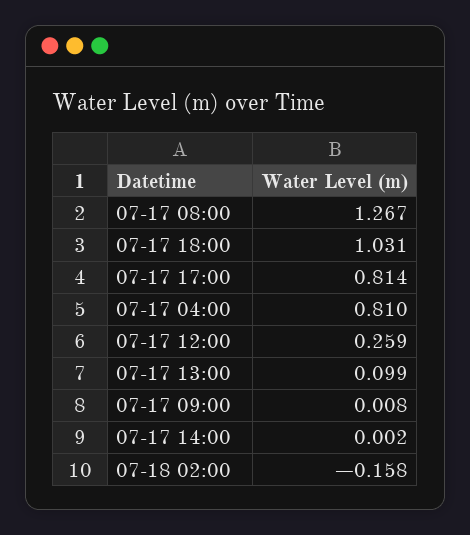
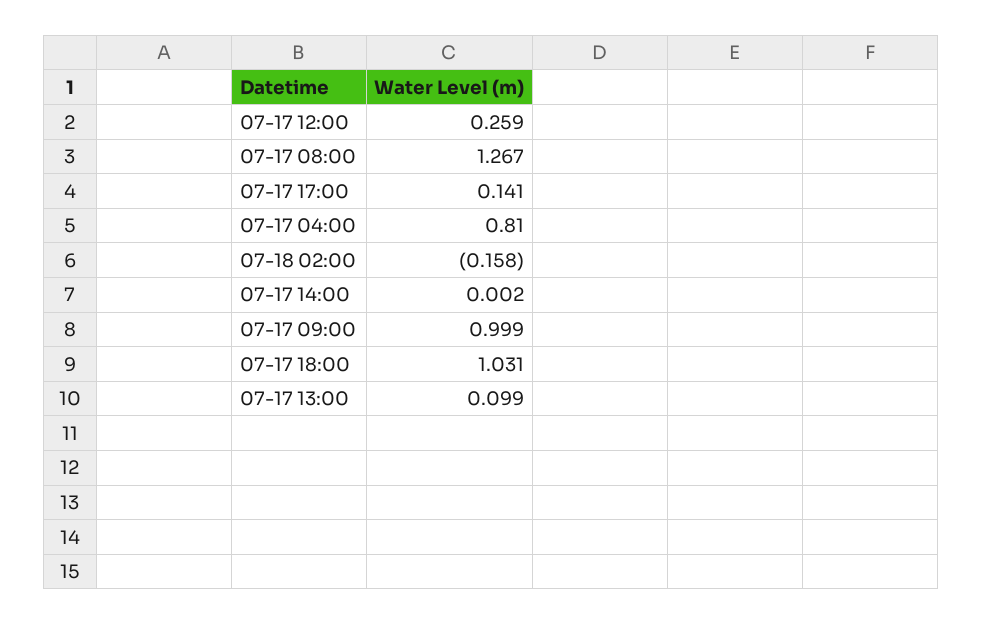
  {
    "07-17 08:00": 1.267,
    "07-17 18:00": 1.031,
-   "07-17 17:00": 0.814,
+   "07-17 17:00": 0.141,
    "07-17 04:00": 0.81,
    "07-17 12:00": 0.259,
    "07-17 13:00": 0.099,
-   "07-17 09:00": 0.008,
+   "07-17 09:00": 0.999,
    "07-17 14:00": 0.002,
    "07-18 02:00": -0.158
  }

